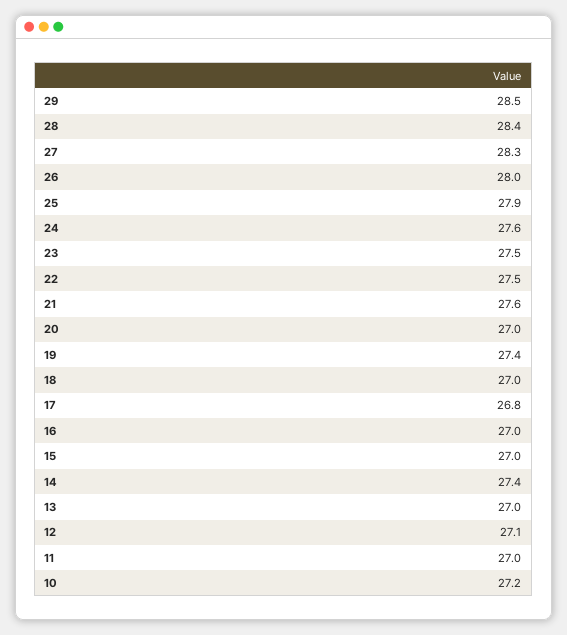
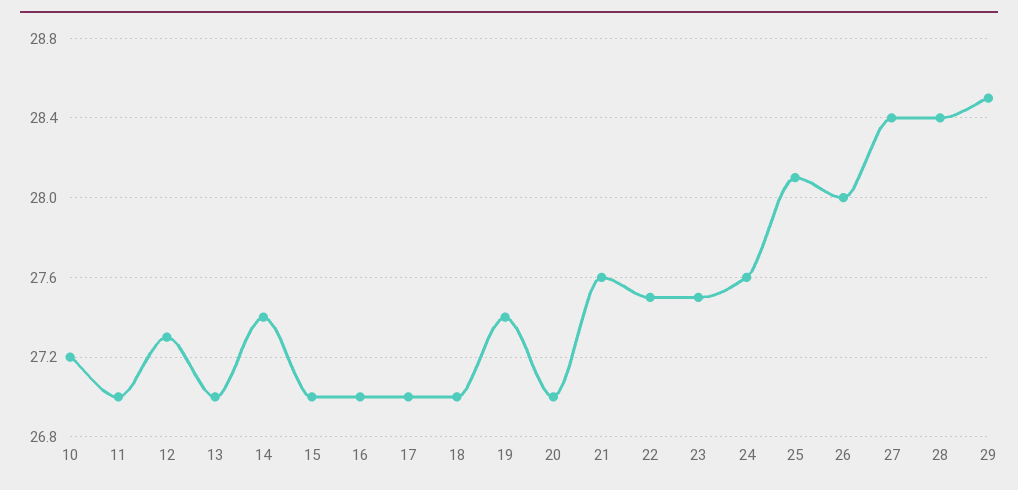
  {
    "29": 28.5,
    "28": 28.4,
-   "27": 28.3,
+   "27": 28.4,
    "26": 28,
-   "25": 27.9,
+   "25": 28.1,
    "24": 27.6,
    "23": 27.5,
    "22": 27.5,
    "21": 27.6,
    "20": 27,
    "19": 27.4,
    "18": 27,
-   "17": 26.8,
+   "17": 27,
    "16": 27,
    "15": 27,
    "14": 27.4,
    "13": 27,
-   "12": 27.1,
+   "12": 27.3,
    "11": 27,
    "10": 27.2
  }

